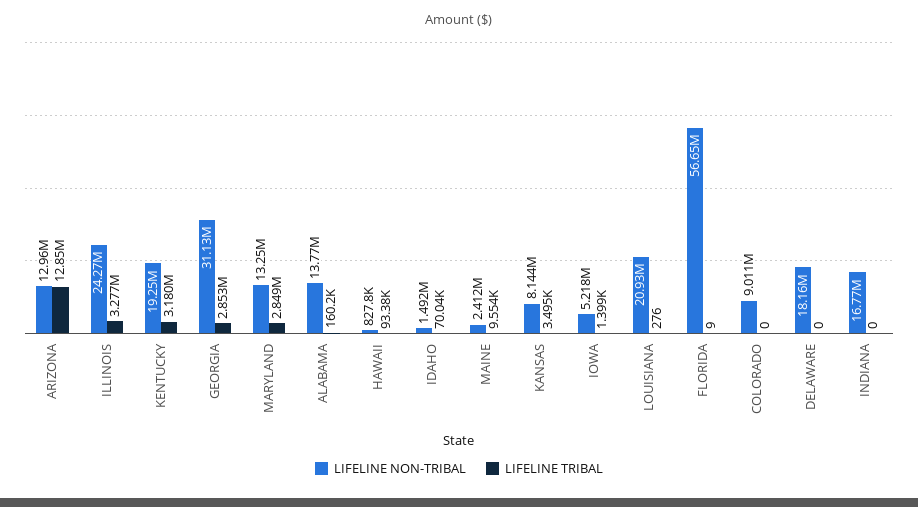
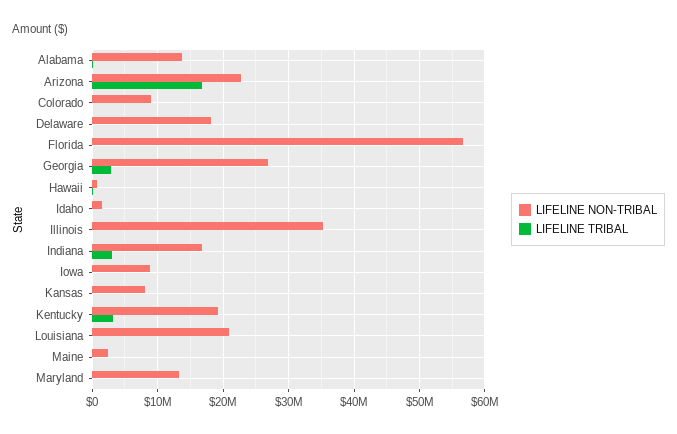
  {
    "LIFELINE NON-TRIBAL": {
-     "ARIZONA": 12960000,
+     "ARIZONA": 23000000,
-     "ILLINOIS": 24270000,
+     "ILLINOIS": 35000000,
      "KENTUCKY": 19250000,
-     "GEORGIA": 31130000,
+     "GEORGIA": 27000000,
      "MARYLAND": 13250000,
      "ALABAMA": 13770000,
      "HAWAII": 827800,
      "IDAHO": 1492000,
      "MAINE": 2412000,
      "KANSAS": 8144000,
-     "IOWA": 5218000,
+     "IOWA": 9000000,
      "LOUISIANA": 20930000,
      "FLORIDA": 56650000,
      "COLORADO": 9011000,
      "DELAWARE": 18160000,
      "INDIANA": 16770000
    },
    "LIFELINE TRIBAL": {
-     "ARIZONA": 12850000,
+     "ARIZONA": 17000000,
-     "ILLINOIS": 3277000,
+     "ILLINOIS": 0,
      "KENTUCKY": 3180000,
      "GEORGIA": 2853000,
-     "MARYLAND": 2849000,
+     "MARYLAND": 0,
      "ALABAMA": 160200,
      "HAWAII": 93380,
      "IDAHO": 70040,
      "MAINE": 9554,
      "KANSAS": 3495,
      "IOWA": 1399,
      "LOUISIANA": 276,
      "FLORIDA": 9,
      "COLORADO": 0,
      "DELAWARE": 0,
-     "INDIANA": 0
+     "INDIANA": 3000000
    }
  }

